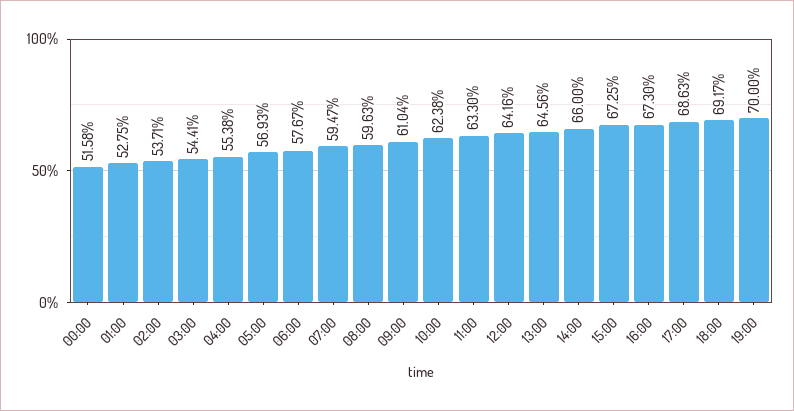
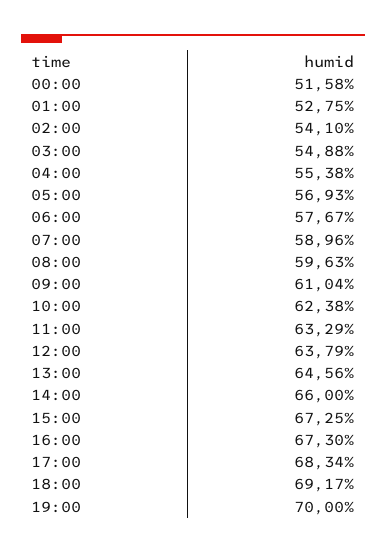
  {
    "00:00": 51.58,
    "01:00": 52.75,
-   "02:00": 53.71,
+   "02:00": 54.1,
-   "03:00": 54.41,
+   "03:00": 54.88,
    "04:00": 55.38,
    "05:00": 56.93,
    "06:00": 57.67,
-   "07:00": 59.47,
+   "07:00": 58.96,
    "08:00": 59.63,
    "09:00": 61.04,
    "10:00": 62.38,
-   "11:00": 63.3,
+   "11:00": 63.29,
-   "12:00": 64.16,
+   "12:00": 63.79,
    "13:00": 64.56,
    "14:00": 66,
    "15:00": 67.25,
    "16:00": 67.3,
-   "17:00": 68.63,
+   "17:00": 68.34,
    "18:00": 69.17,
    "19:00": 70
  }

